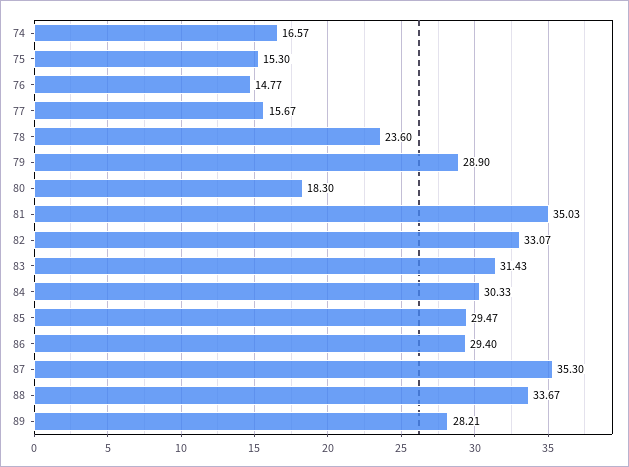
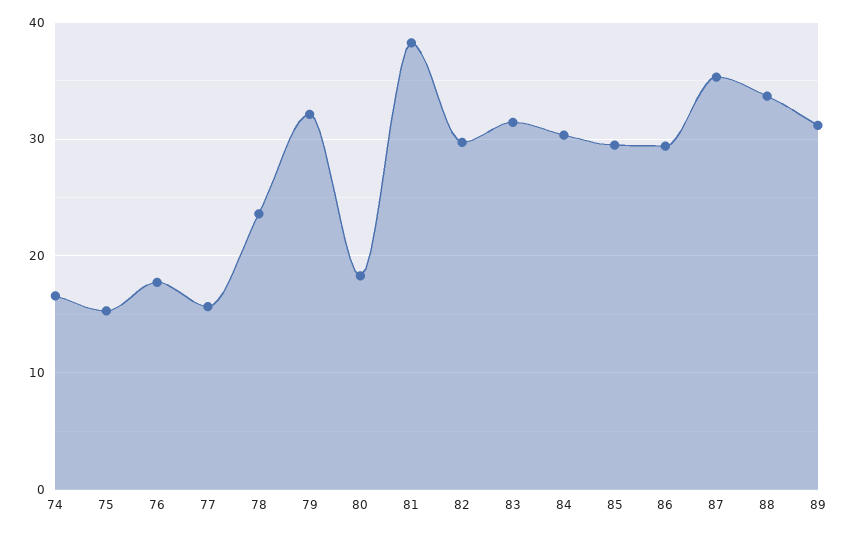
  {
    "74": 16.57,
    "75": 15.3,
-   "76": 14.77,
+   "76": 18,
    "77": 15.67,
    "78": 23.6,
-   "79": 28.9,
+   "79": 32,
    "80": 18.3,
-   "81": 35.03,
+   "81": 38,
-   "82": 33.07,
+   "82": 30,
    "83": 31.43,
    "84": 30.33,
    "85": 29.47,
    "86": 29.4,
    "87": 35.3,
    "88": 33.67,
-   "89": 28.21
+   "89": 31
  }

